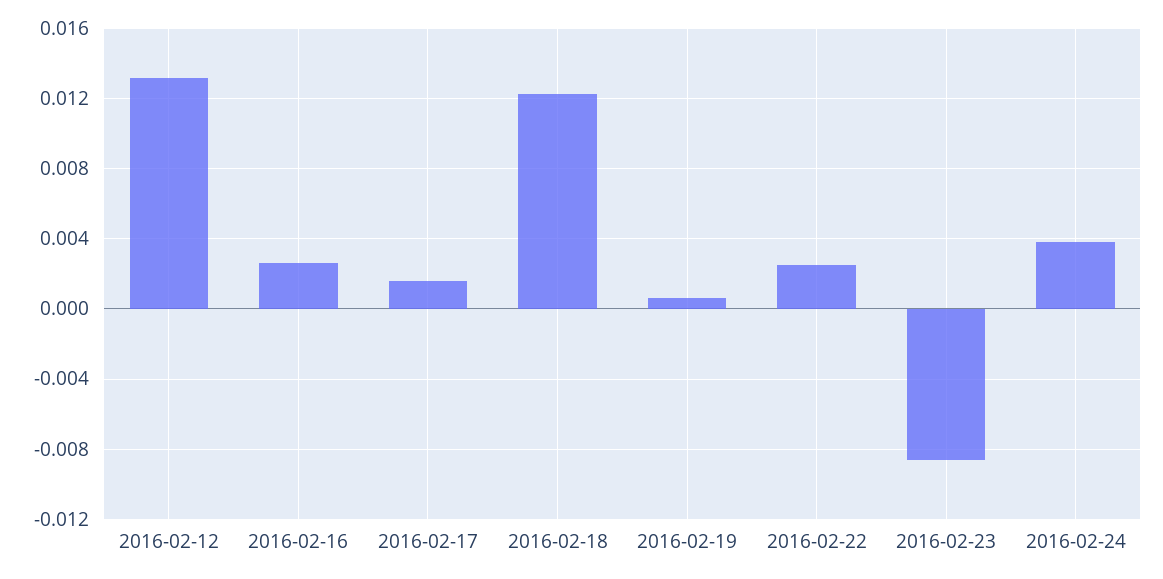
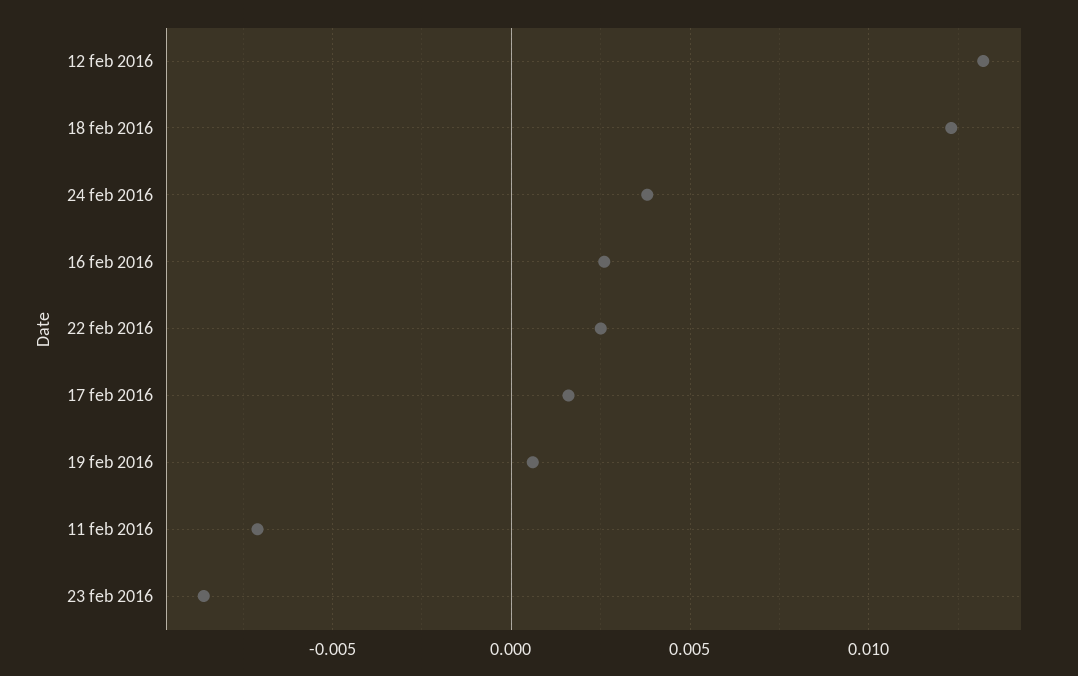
  {
    "2016-02-12": 0.013,
    "2016-02-16": 0.0025,
    "2016-02-17": 0.0015,
    "2016-02-18": 0.0125,
    "2016-02-19": 0.0005,
    "2016-02-22": 0.0025,
    "2016-02-23": -0.0085,
-   "2016-02-24": 0.004
+   "2016-02-24": 0.004,
+   "11 feb 2016": -0.007
  }

